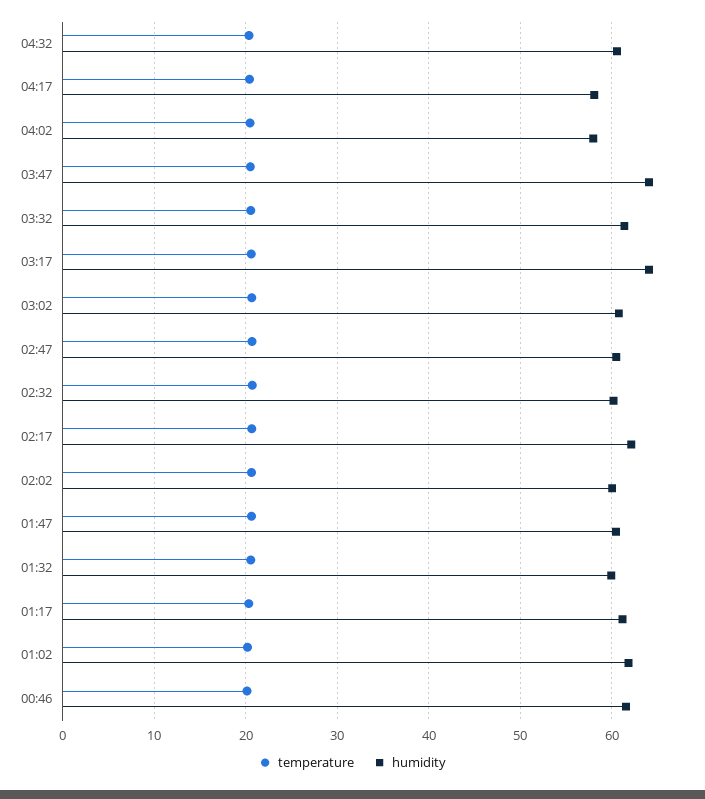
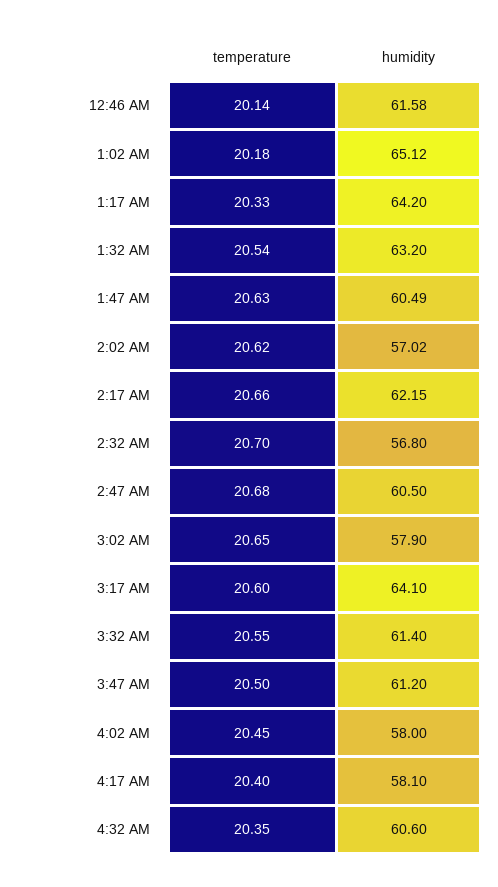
  {
    "temperature": {
      "04:32": 20.35,
      "04:17": 20.4,
      "04:02": 20.45,
      "03:47": 20.5,
      "03:32": 20.55,
      "03:17": 20.6,
      "03:02": 20.65,
      "02:47": 20.68,
      "02:32": 20.7,
      "02:17": 20.66,
      "02:02": 20.62,
      "01:47": 20.63,
      "01:32": 20.54,
      "01:17": 20.33,
      "01:02": 20.18,
      "00:46": 20.14
    },
    "humidity": {
      "04:32": 60.6,
      "04:17": 58.1,
      "04:02": 58,
-     "03:47": 64,
+     "03:47": 61.2,
      "03:32": 61.4,
      "03:17": 64.1,
-     "03:02": 61,
+     "03:02": 57.9,
      "02:47": 60.5,
-     "02:32": 60,
+     "02:32": 56.8,
      "02:17": 62.15,
-     "02:02": 60,
+     "02:02": 57.02,
      "01:47": 60.49,
-     "01:32": 60,
+     "01:32": 63.2,
-     "01:17": 61,
+     "01:17": 64.2,
-     "01:02": 62,
+     "01:02": 65.12,
      "00:46": 61.58
    }
  }

